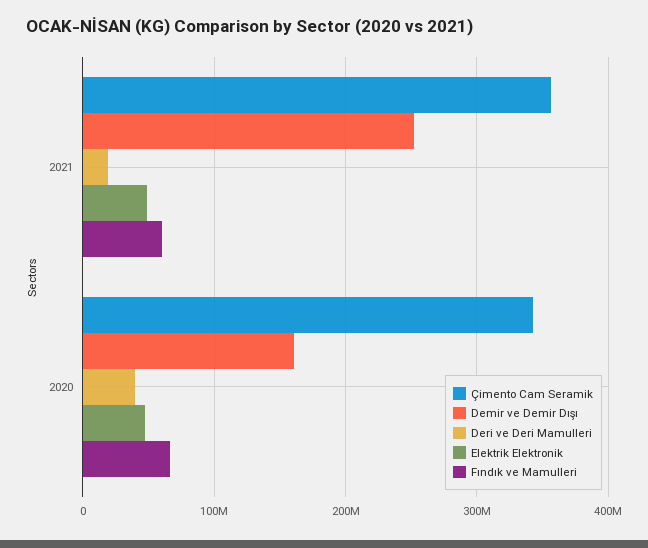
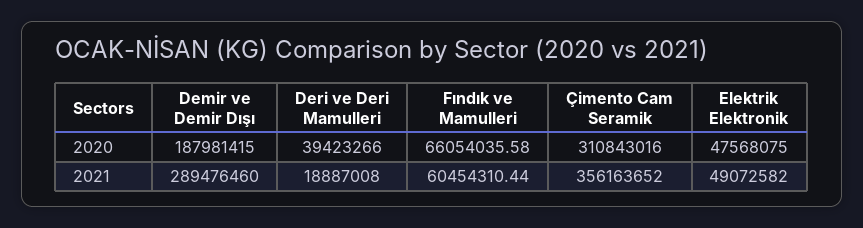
  {
    "Çimento Cam Seramik": {
      "2021": 356163652,
-     "2020": 340000000
+     "2020": 310843016
    },
    "Demir ve Demir Dışı": {
-     "2021": 250000000,
+     "2021": 289476460,
-     "2020": 160000000
+     "2020": 187981415
    },
    "Deri ve Deri Mamulleri": {
      "2021": 18887008,
      "2020": 39423266
    },
    "Elektrik Elektronik": {
      "2021": 49072582,
      "2020": 47568075
    },
    "Fındık ve Mamulleri": {
      "2021": 60454310.44,
      "2020": 66054035.58
    }
  }

